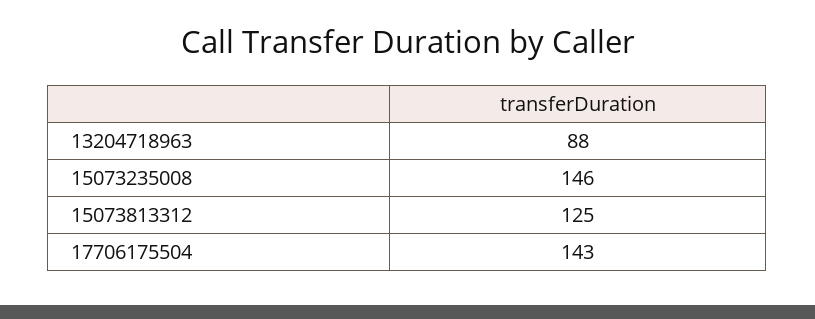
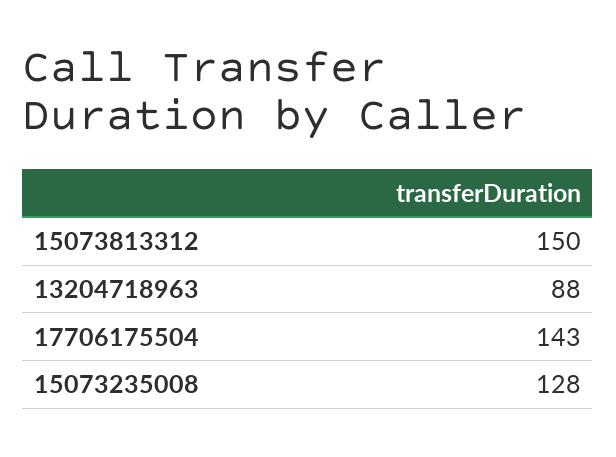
  {
    "13204718963": 88,
-   "15073235008": 146,
+   "15073235008": 128,
-   "15073813312": 125,
+   "15073813312": 150,
    "17706175504": 143
  }

